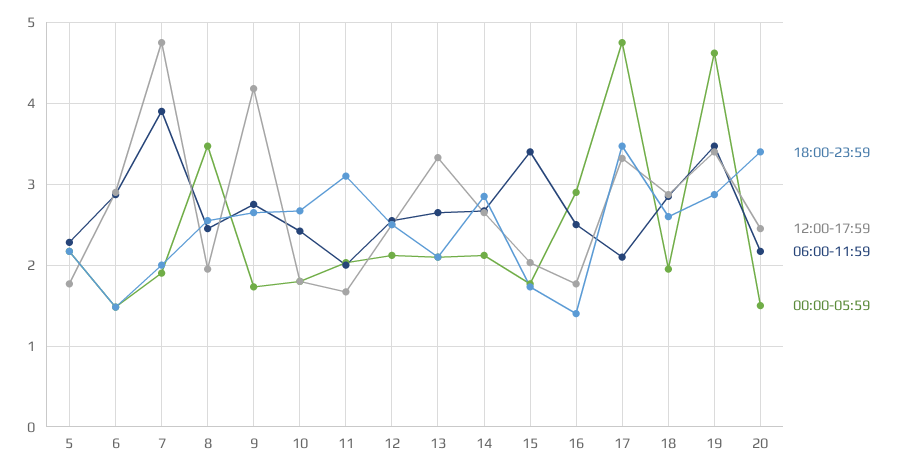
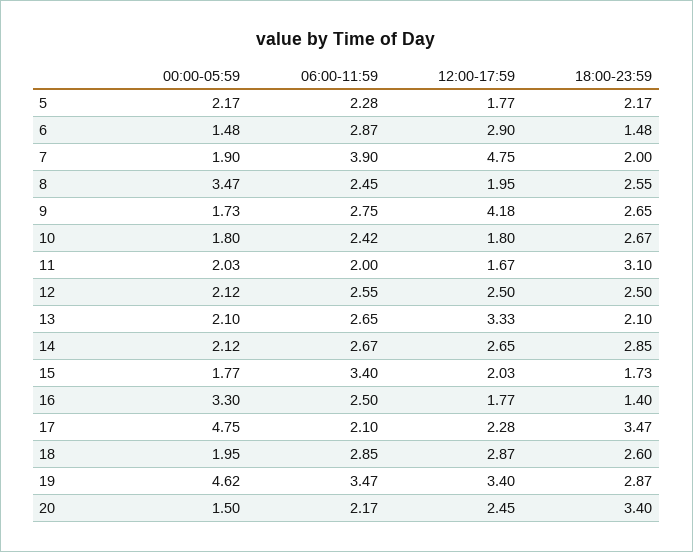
  {
    "18:00-23:59": {
      "5": 2.17,
      "6": 1.48,
      "7": 2,
      "8": 2.55,
      "9": 2.65,
      "10": 2.67,
      "11": 3.1,
      "12": 2.5,
      "13": 2.1,
      "14": 2.85,
      "15": 1.73,
      "16": 1.4,
      "17": 3.47,
      "18": 2.6,
      "19": 2.87,
      "20": 3.4
    },
    "12:00-17:59": {
      "5": 1.77,
      "6": 2.9,
      "7": 4.75,
      "8": 1.95,
      "9": 4.18,
      "10": 1.8,
      "11": 1.67,
      "12": 2.5,
      "13": 3.33,
      "14": 2.65,
      "15": 2.03,
      "16": 1.77,
-     "17": 3.3,
+     "17": 2.28,
      "18": 2.87,
      "19": 3.4,
      "20": 2.45
    },
    "06:00-11:59": {
      "5": 2.28,
      "6": 2.87,
      "7": 3.9,
      "8": 2.45,
      "9": 2.75,
      "10": 2.42,
      "11": 2,
      "12": 2.55,
      "13": 2.65,
      "14": 2.67,
      "15": 3.4,
      "16": 2.5,
      "17": 2.1,
      "18": 2.85,
      "19": 3.47,
      "20": 2.17
    },
    "00:00-05:59": {
      "5": 2.17,
      "6": 1.48,
      "7": 1.9,
      "8": 3.47,
      "9": 1.73,
      "10": 1.8,
      "11": 2.03,
      "12": 2.12,
      "13": 2.1,
      "14": 2.12,
      "15": 1.77,
-     "16": 2.9,
+     "16": 3.3,
      "17": 4.75,
      "18": 1.95,
      "19": 4.62,
      "20": 1.5
    }
  }

